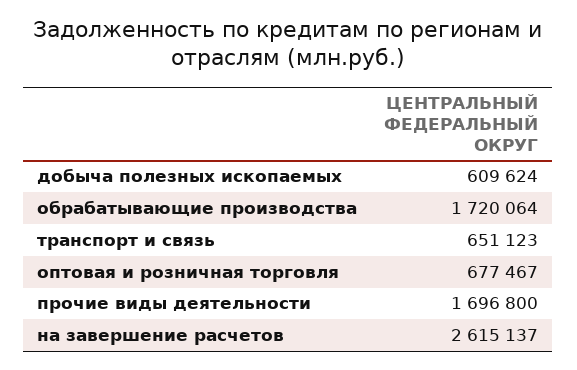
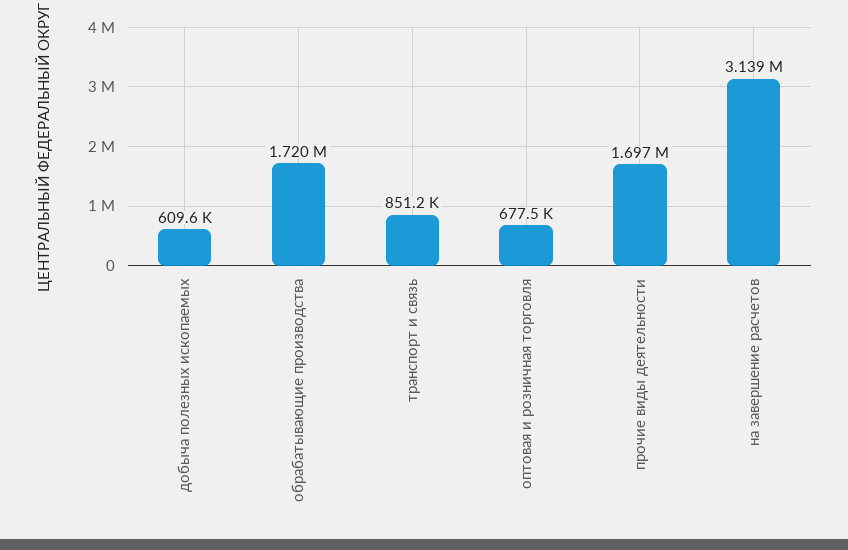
  {
    "добыча полезных ископаемых": 609624,
    "обрабатывающие производства": 1720064,
-   "транспорт и связь": 651123,
+   "транспорт и связь": 851200,
    "оптовая и розничная торговля": 677467,
    "прочие виды деятельности": 1696800,
-   "на завершение расчетов": 2615137
+   "на завершение расчетов": 3139000
  }

